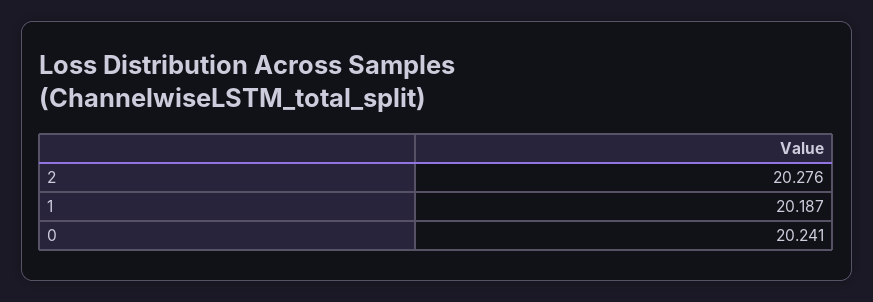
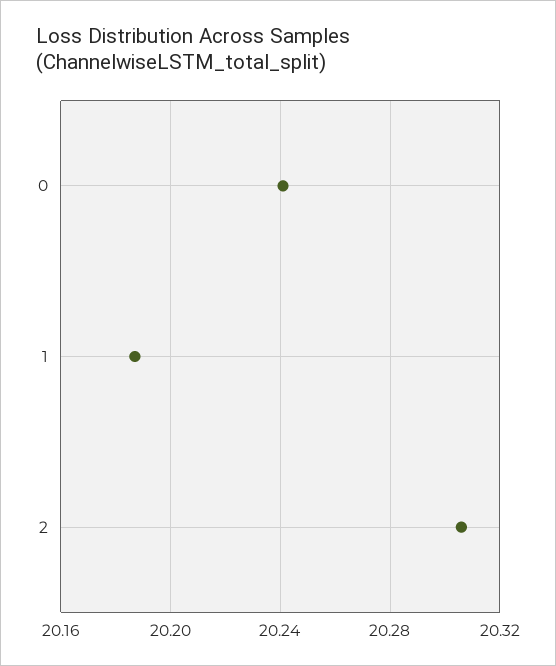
  {
-   "2": 20.276,
+   "2": 20.305,
    "1": 20.187,
    "0": 20.241
  }

